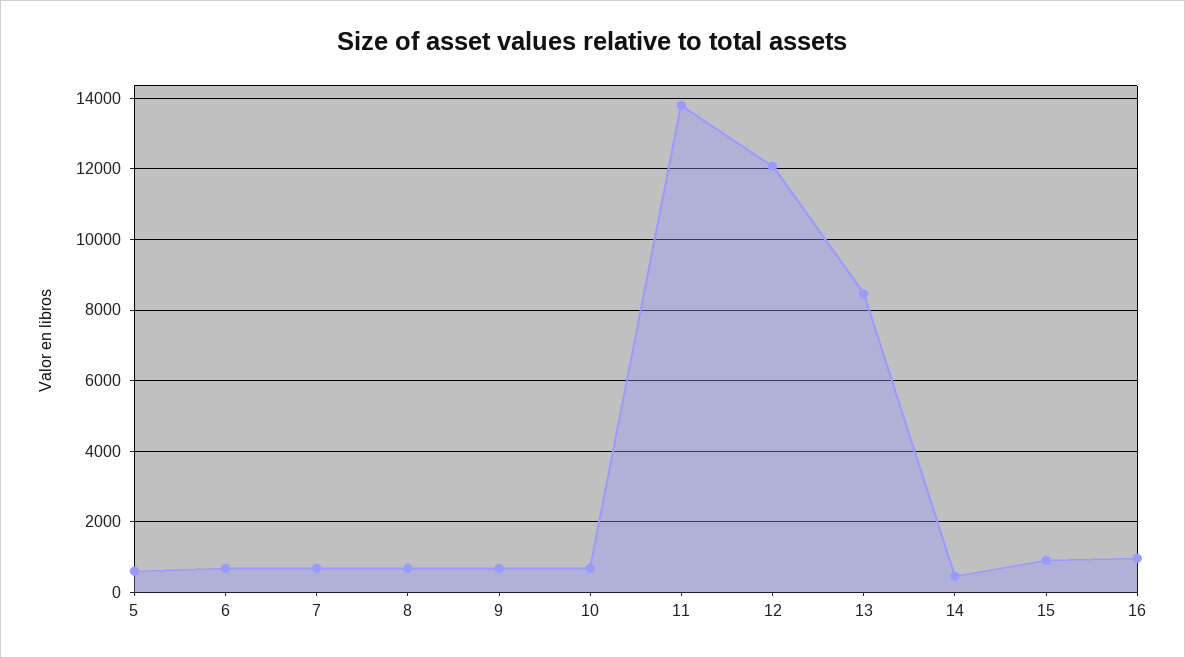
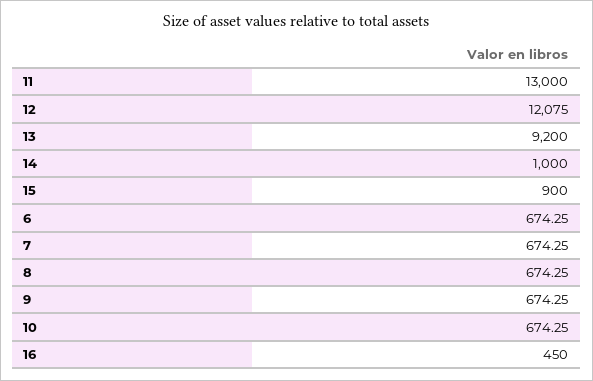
  {
-   "5": 600,
    "6": 674.25,
    "7": 674.25,
    "8": 674.25,
    "9": 674.25,
    "10": 674.25,
-   "11": 13800,
+   "11": 13000,
    "12": 12075,
-   "13": 8400,
+   "13": 9200,
-   "14": 400,
+   "14": 1000,
    "15": 900,
-   "16": 1000
+   "16": 450
  }

